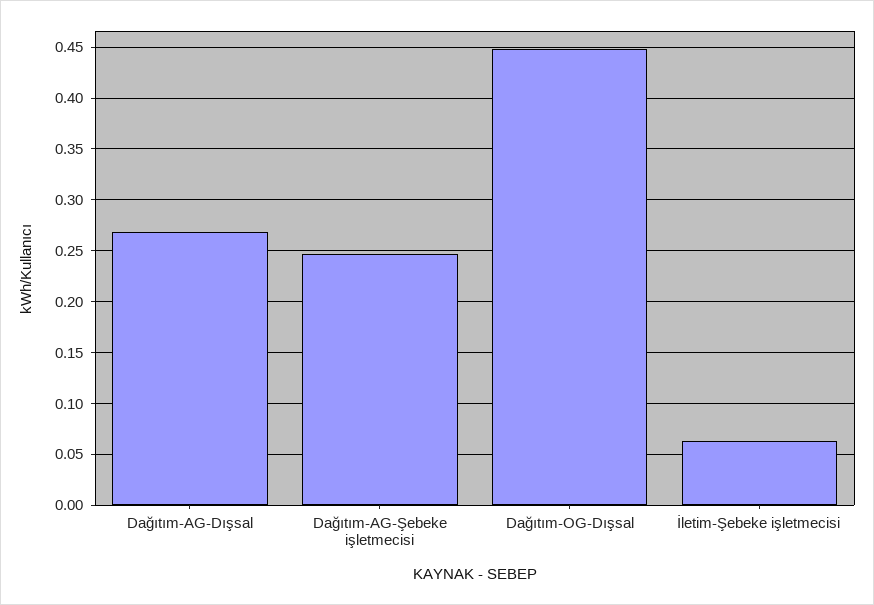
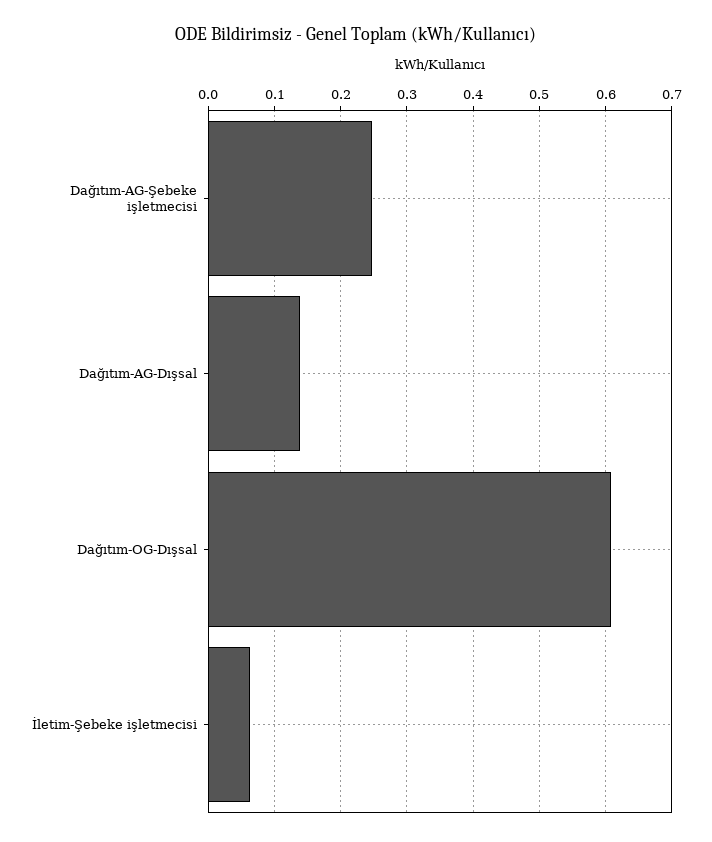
  {
-   "Dağıtım-AG-Dışsal": 0.27,
+   "Dağıtım-AG-Dışsal": 0.14,
    "Dağıtım-AG-Şebeke işletmecisi": 0.25,
-   "Dağıtım-OG-Dışsal": 0.45,
+   "Dağıtım-OG-Dışsal": 0.61,
    "İletim-Şebeke işletmecisi": 0.06
  }

